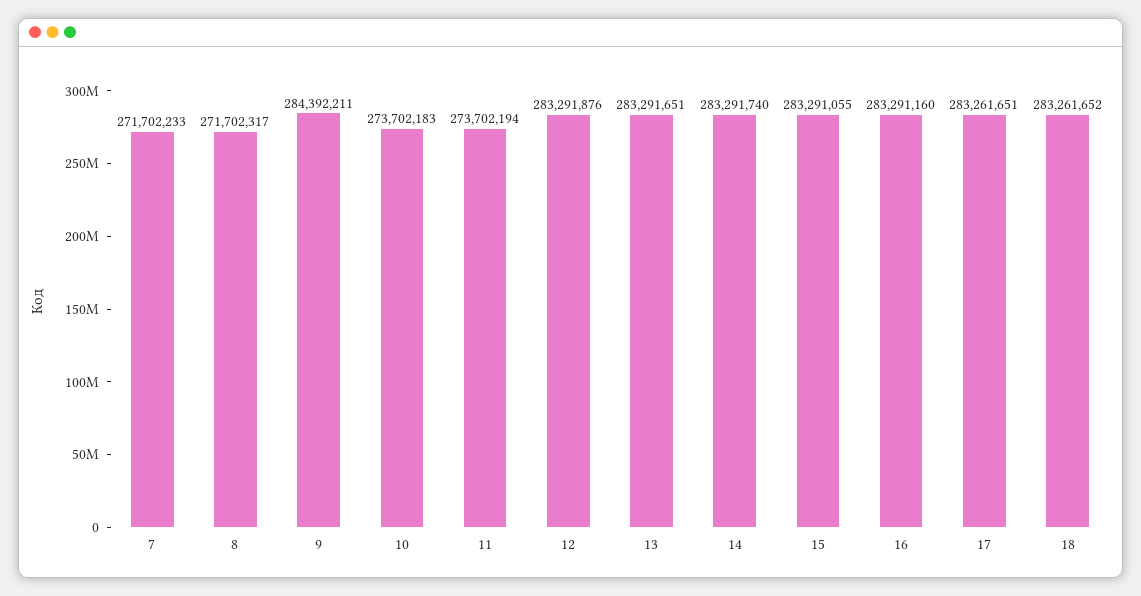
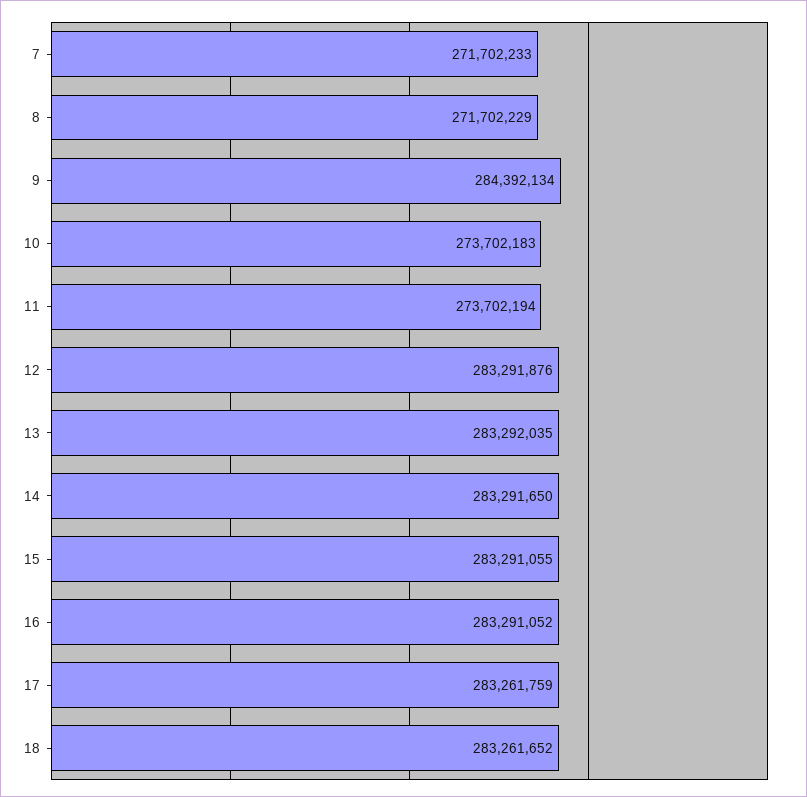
  {
    "7": 271702233,
-   "8": 271702317,
+   "8": 271702229,
-   "9": 284392211,
+   "9": 284392134,
    "10": 273702183,
    "11": 273702194,
    "12": 283291876,
-   "13": 283291651,
+   "13": 283292035,
-   "14": 283291740,
+   "14": 283291650,
    "15": 283291055,
-   "16": 283291160,
+   "16": 283291052,
-   "17": 283261651,
+   "17": 283261759,
    "18": 283261652
  }

